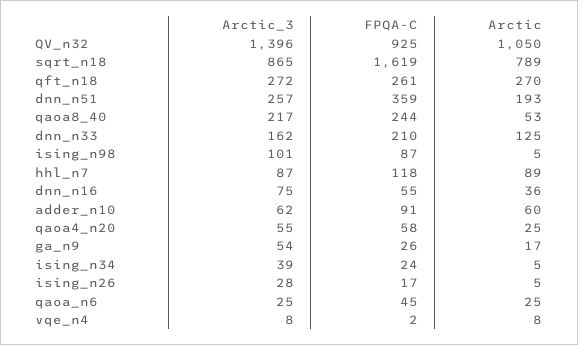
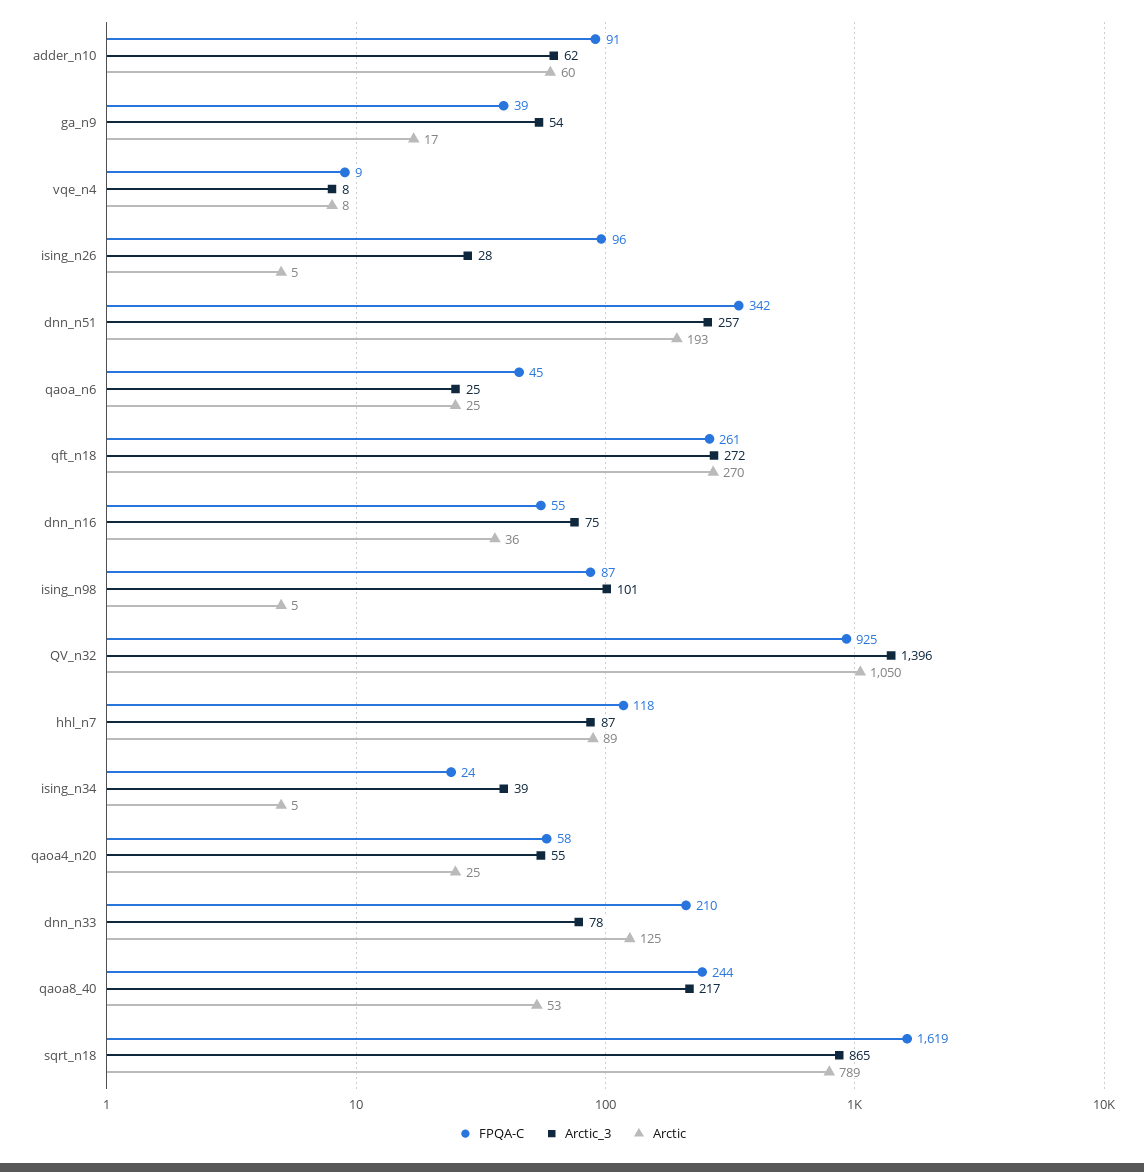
  {
    "Arctic_3": {
      "QV_n32": 1396,
      "sqrt_n18": 865,
      "qft_n18": 272,
      "dnn_n51": 257,
      "qaoa8_40": 217,
-     "dnn_n33": 162,
+     "dnn_n33": 78,
      "ising_n98": 101,
      "hhl_n7": 87,
      "dnn_n16": 75,
      "adder_n10": 62,
      "qaoa4_n20": 55,
      "ga_n9": 54,
      "ising_n34": 39,
      "ising_n26": 28,
      "qaoa_n6": 25,
      "vqe_n4": 8
    },
    "FPQA-C": {
      "QV_n32": 925,
      "sqrt_n18": 1619,
      "qft_n18": 261,
-     "dnn_n51": 359,
+     "dnn_n51": 342,
      "qaoa8_40": 244,
      "dnn_n33": 210,
      "ising_n98": 87,
      "hhl_n7": 118,
      "dnn_n16": 55,
      "adder_n10": 91,
      "qaoa4_n20": 58,
-     "ga_n9": 26,
+     "ga_n9": 39,
      "ising_n34": 24,
-     "ising_n26": 17,
+     "ising_n26": 96,
      "qaoa_n6": 45,
-     "vqe_n4": 2
+     "vqe_n4": 9
    },
    "Arctic": {
      "QV_n32": 1050,
      "sqrt_n18": 789,
      "qft_n18": 270,
      "dnn_n51": 193,
      "qaoa8_40": 53,
      "dnn_n33": 125,
      "ising_n98": 5,
      "hhl_n7": 89,
      "dnn_n16": 36,
      "adder_n10": 60,
      "qaoa4_n20": 25,
      "ga_n9": 17,
      "ising_n34": 5,
      "ising_n26": 5,
      "qaoa_n6": 25,
      "vqe_n4": 8
    }
  }

